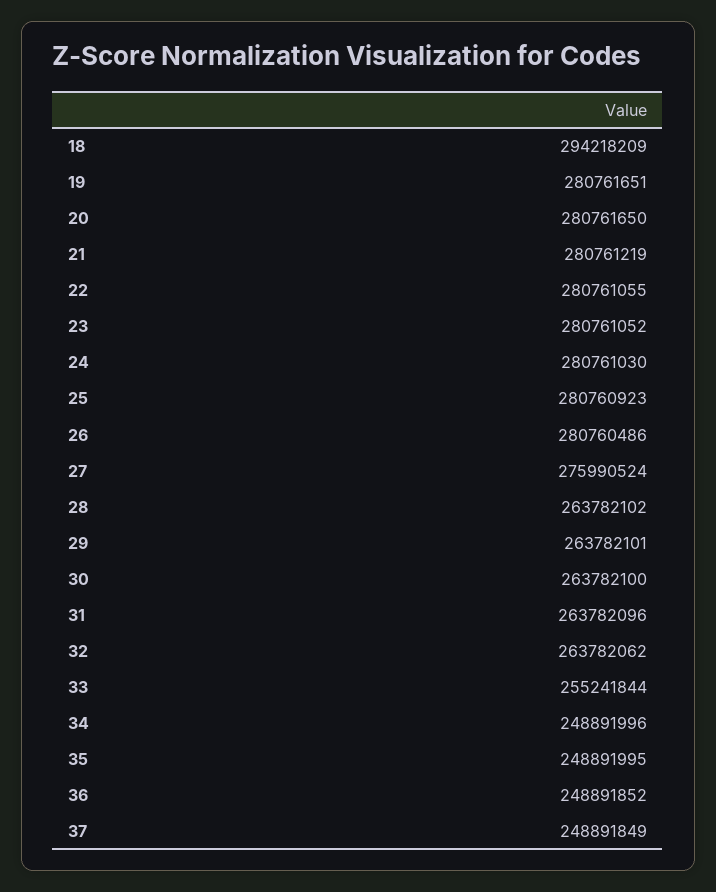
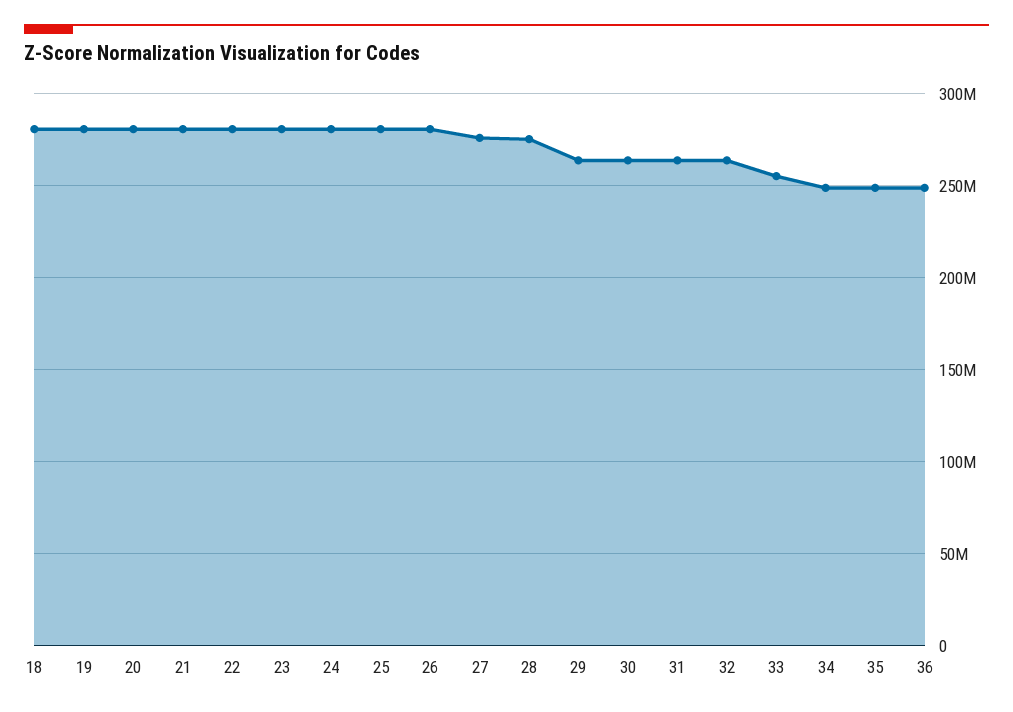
  {
-   "18": 294218209,
+   "18": 280000000,
    "19": 280761651,
    "20": 280761650,
    "21": 280761219,
    "22": 280761055,
    "23": 280761052,
    "24": 280761030,
    "25": 280760923,
    "26": 280760486,
    "27": 275990524,
-   "28": 263782102,
+   "28": 275000000,
    "29": 263782101,
    "30": 263782100,
    "31": 263782096,
    "32": 263782062,
    "33": 255241844,
    "34": 248891996,
    "35": 248891995,
-   "36": 248891852,
+   "36": 248891852
-   "37": 248891849
  }

